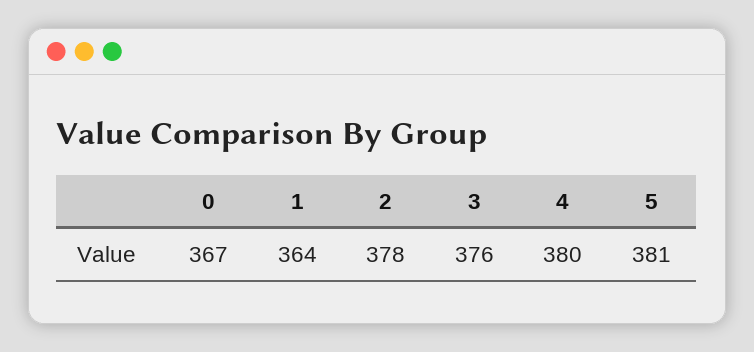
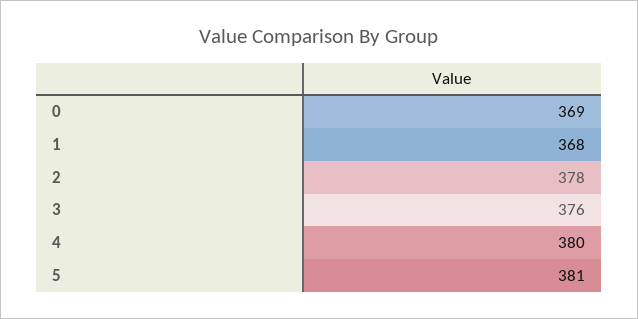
  {
-   "0": 367,
+   "0": 369,
-   "1": 364,
+   "1": 368,
    "2": 378,
    "3": 376,
    "4": 380,
    "5": 381
  }

